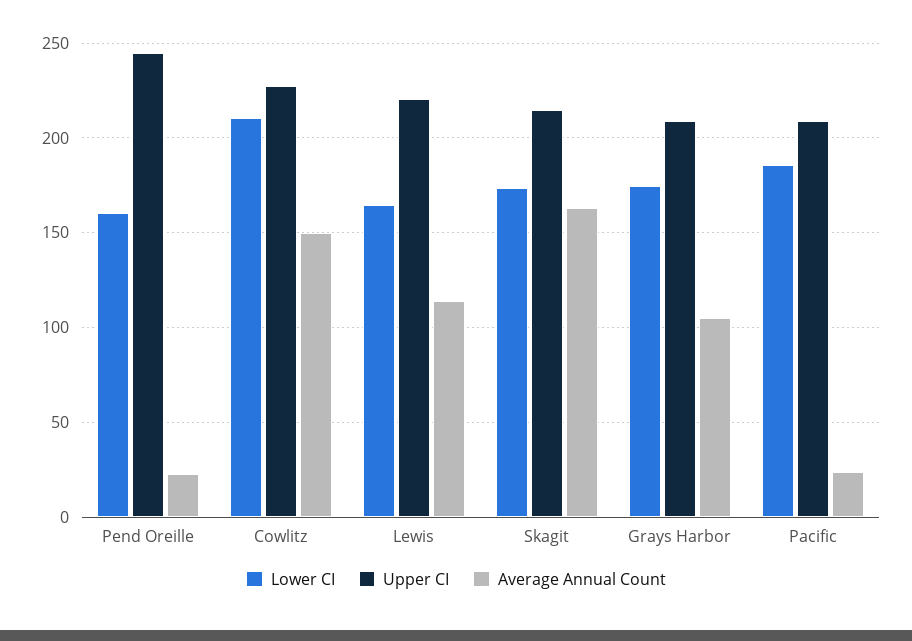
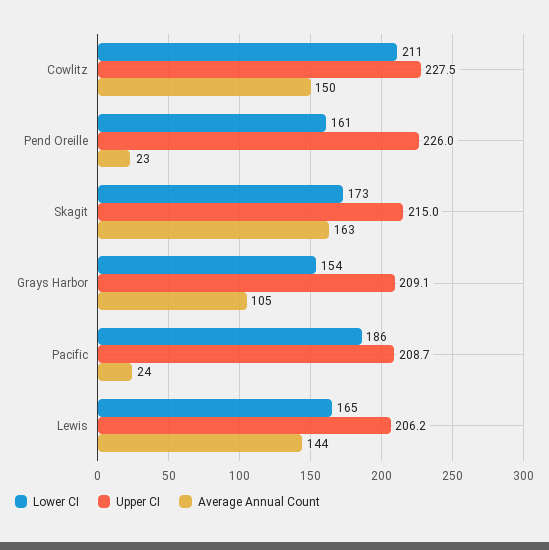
  {
    "Lower CI": {
      "Pend Oreille": 161,
      "Cowlitz": 211,
      "Lewis": 165,
      "Skagit": 173,
-     "Grays Harbor": 175,
+     "Grays Harbor": 154,
      "Pacific": 186
    },
    "Upper CI": {
-     "Pend Oreille": 245,
+     "Pend Oreille": 226,
      "Cowlitz": 227.5,
-     "Lewis": 220,
+     "Lewis": 206.2,
      "Skagit": 215,
      "Grays Harbor": 209.1,
      "Pacific": 208.7
    },
    "Average Annual Count": {
      "Pend Oreille": 23,
      "Cowlitz": 150,
-     "Lewis": 115,
+     "Lewis": 144,
      "Skagit": 163,
      "Grays Harbor": 105,
      "Pacific": 24
    }
  }

